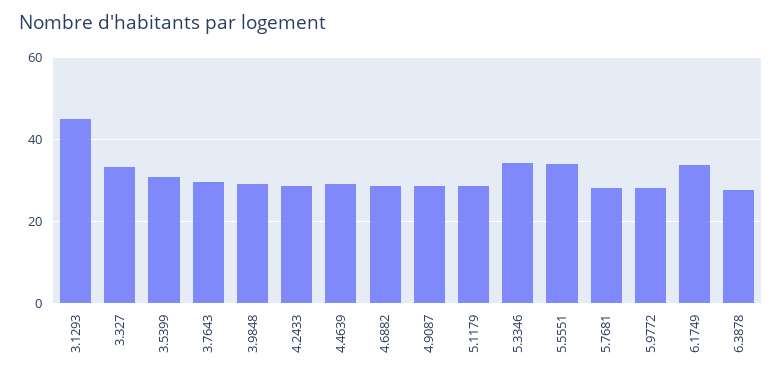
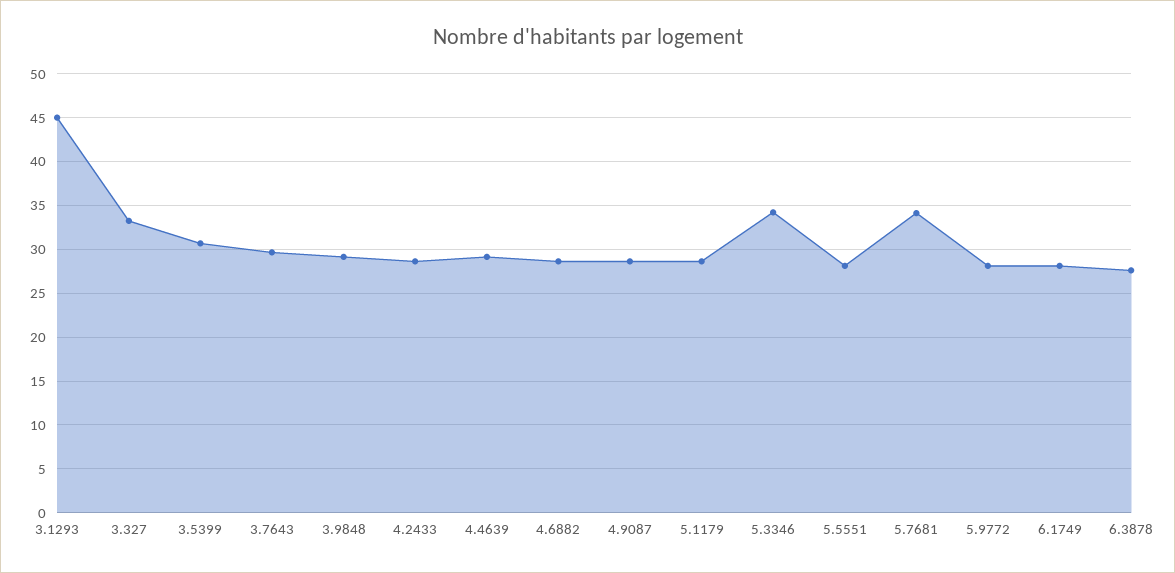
  {
    "3.1293": 45,
    "3.327": 33,
    "3.5399": 31,
    "3.7643": 30,
    "3.9848": 29,
    "4.2433": 29,
    "4.4639": 29,
    "4.6882": 29,
    "4.9087": 29,
    "5.1179": 29,
    "5.3346": 34,
-   "5.5551": 34,
+   "5.5551": 28,
-   "5.7681": 28,
+   "5.7681": 34,
    "5.9772": 28,
-   "6.1749": 34,
+   "6.1749": 28,
    "6.3878": 28
  }

